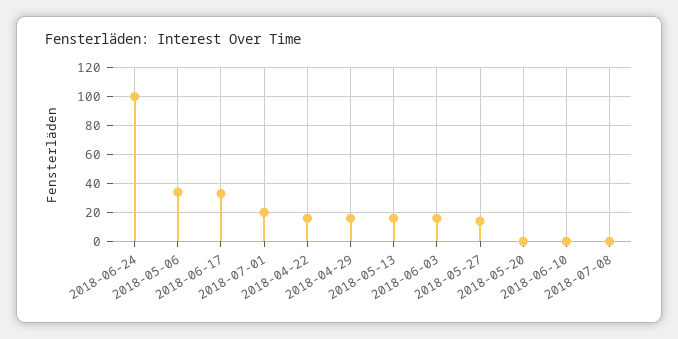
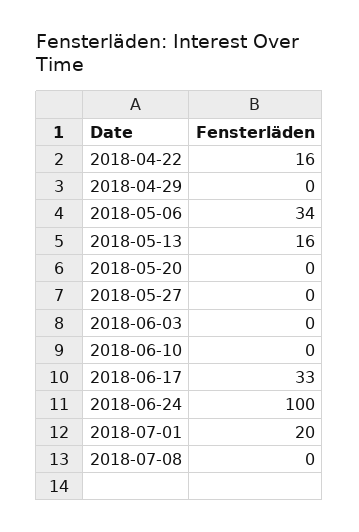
  {
    "2018-06-24": 100,
    "2018-05-06": 34,
    "2018-06-17": 33,
    "2018-07-01": 20,
    "2018-04-22": 16,
-   "2018-04-29": 15,
+   "2018-04-29": 0,
    "2018-05-13": 16,
-   "2018-06-03": 15,
+   "2018-06-03": 0,
-   "2018-05-27": 15,
+   "2018-05-27": 0,
    "2018-05-20": 0,
    "2018-06-10": 0,
    "2018-07-08": 0
  }

